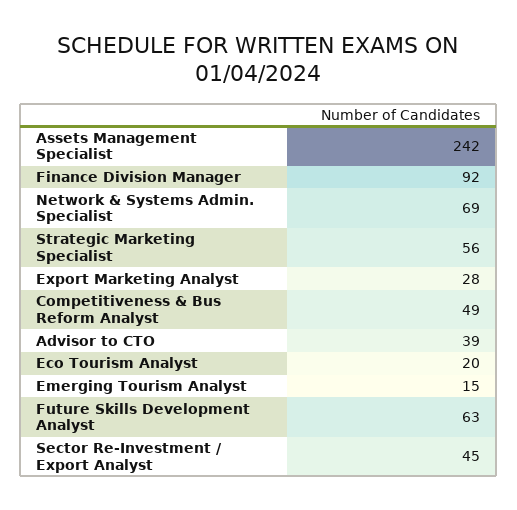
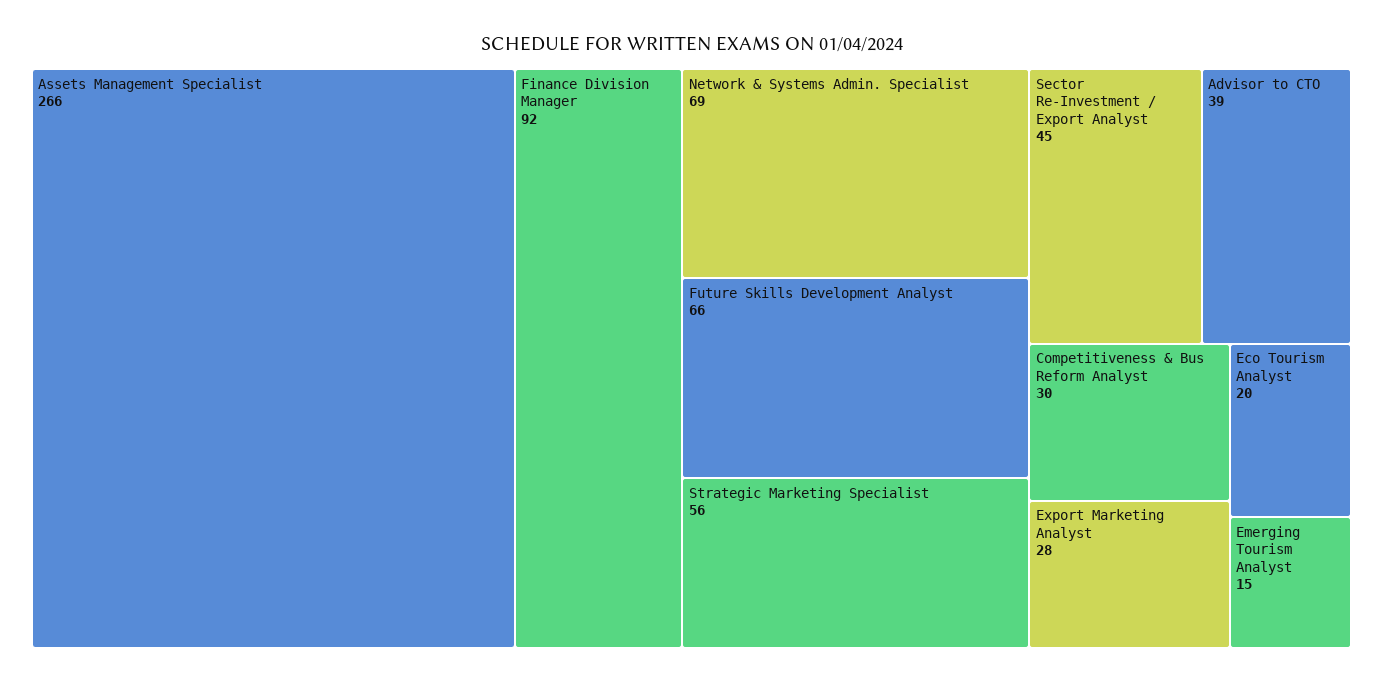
  {
-   "Assets Management Specialist": 242,
+   "Assets Management Specialist": 266,
    "Finance Division Manager": 92,
    "Network & Systems Admin. Specialist": 69,
    "Strategic Marketing Specialist": 56,
    "Export Marketing Analyst": 28,
-   "Competitiveness & Bus Reform Analyst": 49,
+   "Competitiveness & Bus Reform Analyst": 30,
    "Advisor to CTO": 39,
    "Eco Tourism Analyst": 20,
    "Emerging Tourism Analyst": 15,
-   "Future Skills Development Analyst": 63,
+   "Future Skills Development Analyst": 66,
    "Sector Re-Investment / Export Analyst": 45
  }

